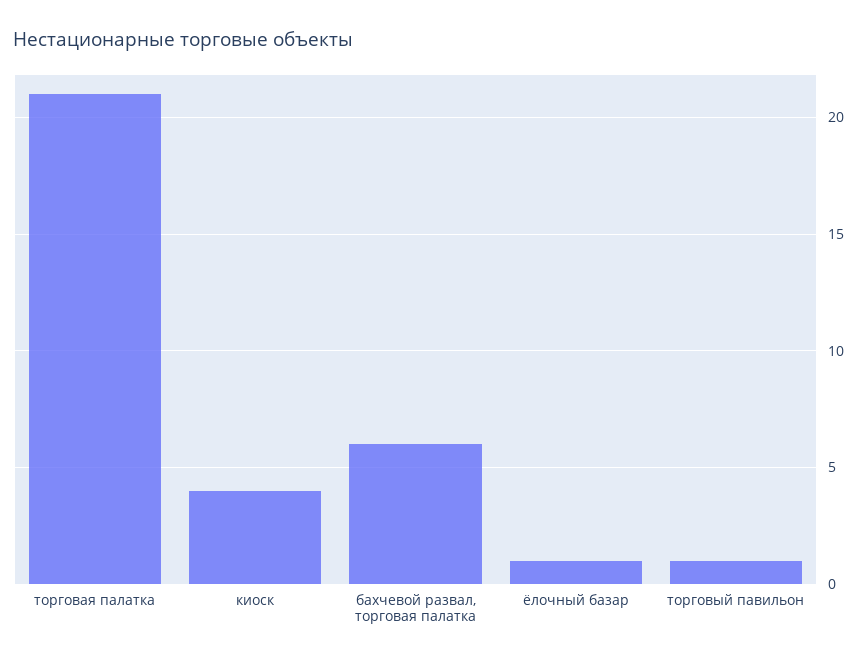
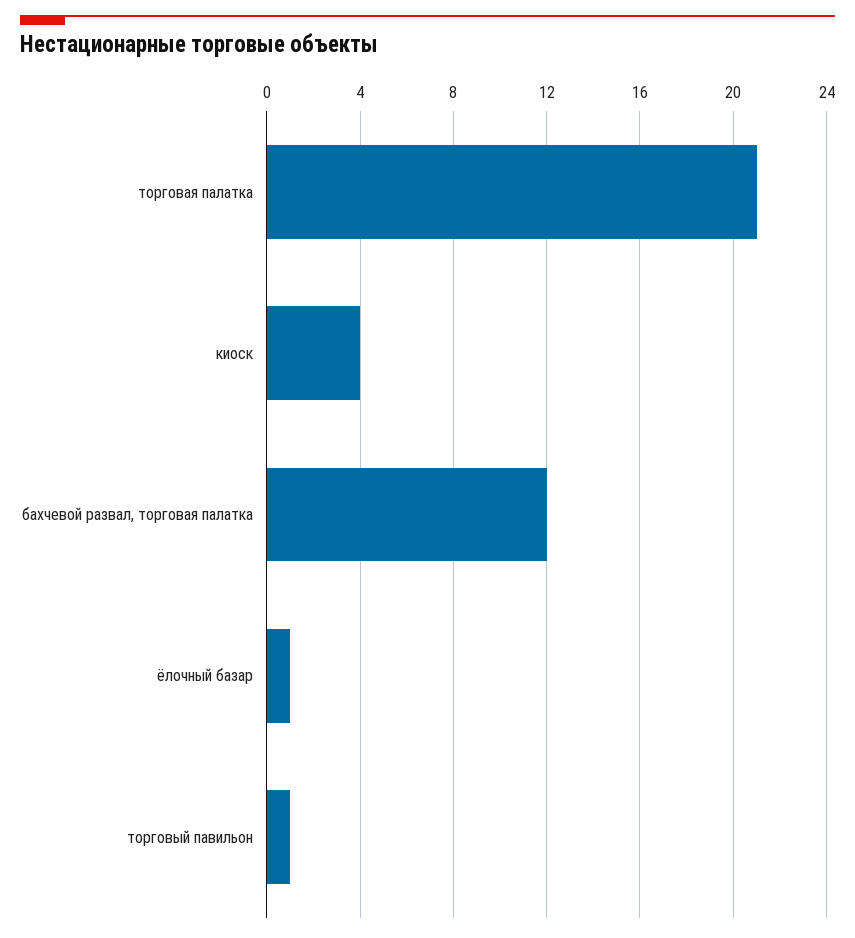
  {
    "торговая палатка": 21,
    "киоск": 4,
-   "бахчевой развал, торговая палатка": 6,
+   "бахчевой развал, торговая палатка": 12,
    "ёлочный базар": 1,
    "торговый павильон": 1
  }

